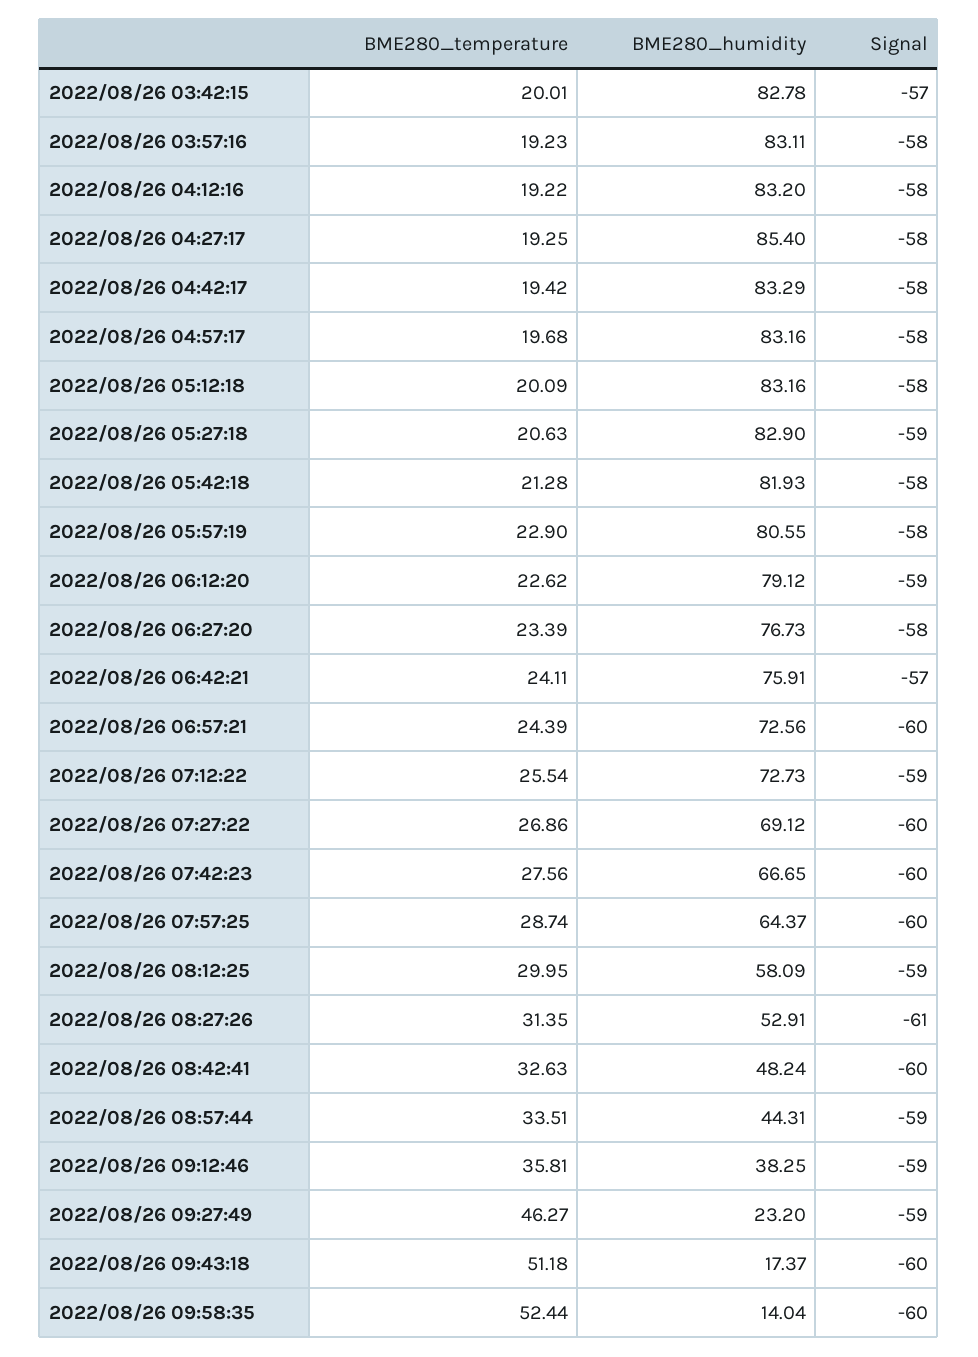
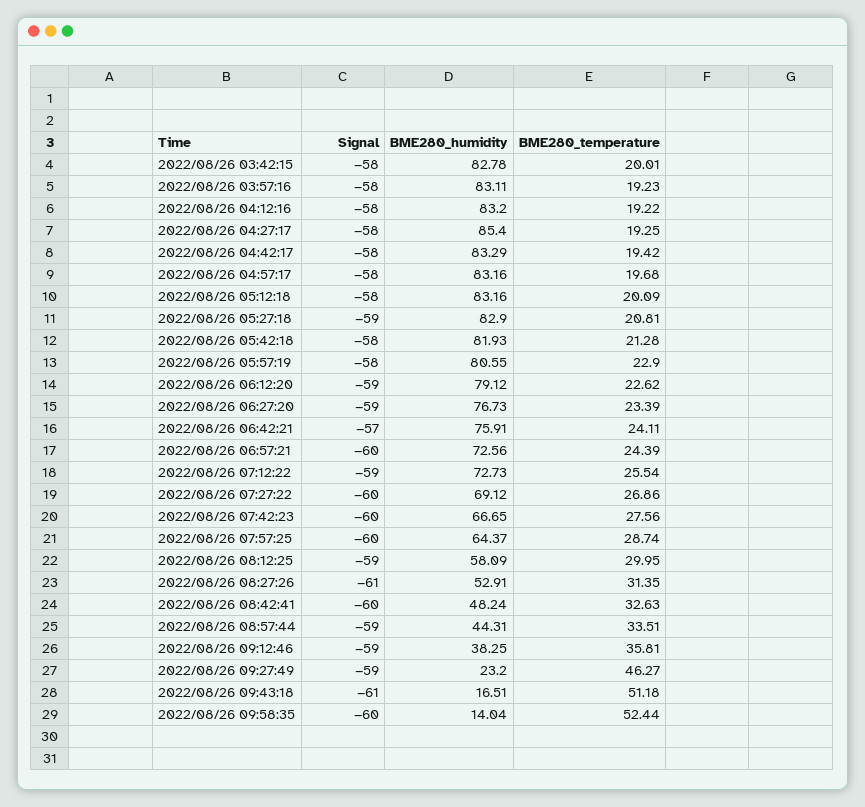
  {
    "BME280_temperature": {
      "2022/08/26 03:42:15": 20.01,
      "2022/08/26 03:57:16": 19.23,
      "2022/08/26 04:12:16": 19.22,
      "2022/08/26 04:27:17": 19.25,
      "2022/08/26 04:42:17": 19.42,
      "2022/08/26 04:57:17": 19.68,
      "2022/08/26 05:12:18": 20.09,
-     "2022/08/26 05:27:18": 20.63,
+     "2022/08/26 05:27:18": 20.81,
      "2022/08/26 05:42:18": 21.28,
      "2022/08/26 05:57:19": 22.9,
      "2022/08/26 06:12:20": 22.62,
      "2022/08/26 06:27:20": 23.39,
      "2022/08/26 06:42:21": 24.11,
      "2022/08/26 06:57:21": 24.39,
      "2022/08/26 07:12:22": 25.54,
      "2022/08/26 07:27:22": 26.86,
      "2022/08/26 07:42:23": 27.56,
      "2022/08/26 07:57:25": 28.74,
      "2022/08/26 08:12:25": 29.95,
      "2022/08/26 08:27:26": 31.35,
      "2022/08/26 08:42:41": 32.63,
      "2022/08/26 08:57:44": 33.51,
      "2022/08/26 09:12:46": 35.81,
      "2022/08/26 09:27:49": 46.27,
      "2022/08/26 09:43:18": 51.18,
      "2022/08/26 09:58:35": 52.44
    },
    "BME280_humidity": {
      "2022/08/26 03:42:15": 82.78,
      "2022/08/26 03:57:16": 83.11,
      "2022/08/26 04:12:16": 83.2,
      "2022/08/26 04:27:17": 85.4,
      "2022/08/26 04:42:17": 83.29,
      "2022/08/26 04:57:17": 83.16,
      "2022/08/26 05:12:18": 83.16,
      "2022/08/26 05:27:18": 82.9,
      "2022/08/26 05:42:18": 81.93,
      "2022/08/26 05:57:19": 80.55,
      "2022/08/26 06:12:20": 79.12,
      "2022/08/26 06:27:20": 76.73,
      "2022/08/26 06:42:21": 75.91,
      "2022/08/26 06:57:21": 72.56,
      "2022/08/26 07:12:22": 72.73,
      "2022/08/26 07:27:22": 69.12,
      "2022/08/26 07:42:23": 66.65,
      "2022/08/26 07:57:25": 64.37,
      "2022/08/26 08:12:25": 58.09,
      "2022/08/26 08:27:26": 52.91,
      "2022/08/26 08:42:41": 48.24,
      "2022/08/26 08:57:44": 44.31,
      "2022/08/26 09:12:46": 38.25,
      "2022/08/26 09:27:49": 23.2,
-     "2022/08/26 09:43:18": 17.37,
+     "2022/08/26 09:43:18": 16.51,
      "2022/08/26 09:58:35": 14.04
    },
    "Signal": {
-     "2022/08/26 03:42:15": -57,
+     "2022/08/26 03:42:15": -58,
      "2022/08/26 03:57:16": -58,
      "2022/08/26 04:12:16": -58,
      "2022/08/26 04:27:17": -58,
      "2022/08/26 04:42:17": -58,
      "2022/08/26 04:57:17": -58,
      "2022/08/26 05:12:18": -58,
      "2022/08/26 05:27:18": -59,
      "2022/08/26 05:42:18": -58,
      "2022/08/26 05:57:19": -58,
      "2022/08/26 06:12:20": -59,
-     "2022/08/26 06:27:20": -58,
+     "2022/08/26 06:27:20": -59,
      "2022/08/26 06:42:21": -57,
      "2022/08/26 06:57:21": -60,
      "2022/08/26 07:12:22": -59,
      "2022/08/26 07:27:22": -60,
      "2022/08/26 07:42:23": -60,
      "2022/08/26 07:57:25": -60,
      "2022/08/26 08:12:25": -59,
      "2022/08/26 08:27:26": -61,
      "2022/08/26 08:42:41": -60,
      "2022/08/26 08:57:44": -59,
      "2022/08/26 09:12:46": -59,
      "2022/08/26 09:27:49": -59,
-     "2022/08/26 09:43:18": -60,
+     "2022/08/26 09:43:18": -61,
      "2022/08/26 09:58:35": -60
    }
  }

